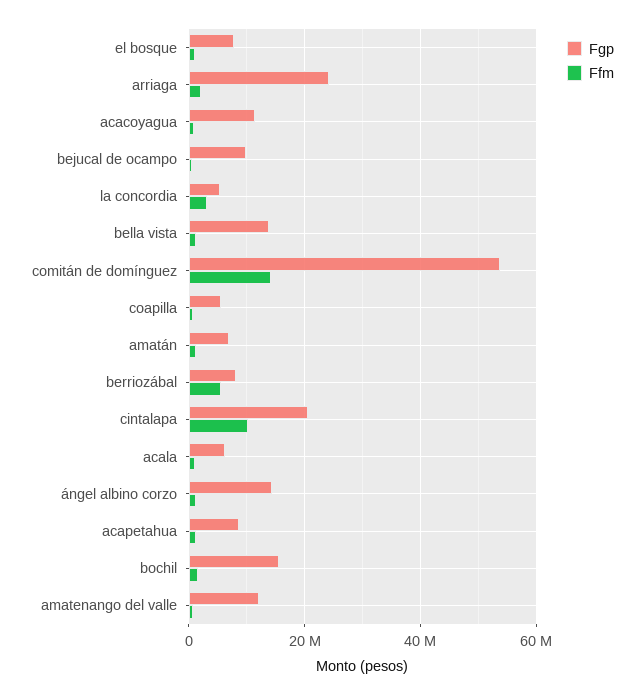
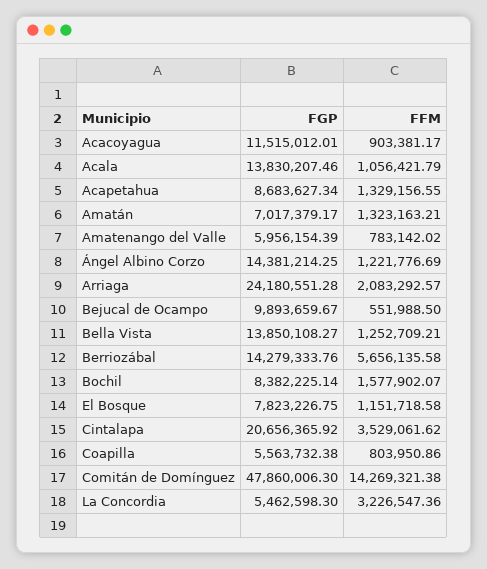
  {
    "Fgp": {
      "el bosque": 7823226.75,
      "arriaga": 24180551.28,
      "acacoyagua": 11515012.01,
      "bejucal de ocampo": 9893659.67,
      "la concordia": 5462598.3,
      "bella vista": 13850108.27,
-     "comitán de domínguez": 54000000,
+     "comitán de domínguez": 47860006.3,
      "coapilla": 5563732.38,
      "amatán": 7017379.17,
-     "berriozábal": 8000000,
+     "berriozábal": 14279333.76,
      "cintalapa": 20656365.92,
-     "acala": 6000000,
+     "acala": 13830207.46,
      "ángel albino corzo": 14381214.25,
      "acapetahua": 8683627.34,
-     "bochil": 16000000,
+     "bochil": 8382225.14,
-     "amatenango del valle": 12000000
+     "amatenango del valle": 5956154.39
    },
    "Ffm": {
      "el bosque": 1151718.58,
      "arriaga": 2083292.57,
      "acacoyagua": 903381.17,
      "bejucal de ocampo": 551988.5,
      "la concordia": 3226547.36,
      "bella vista": 1252709.21,
      "comitán de domínguez": 14269321.38,
      "coapilla": 803950.86,
      "amatán": 1323163.21,
      "berriozábal": 5656135.58,
-     "cintalapa": 10000000,
+     "cintalapa": 3529061.62,
      "acala": 1056421.79,
      "ángel albino corzo": 1221776.69,
      "acapetahua": 1329156.55,
      "bochil": 1577902.07,
      "amatenango del valle": 783142.02
    }
  }

